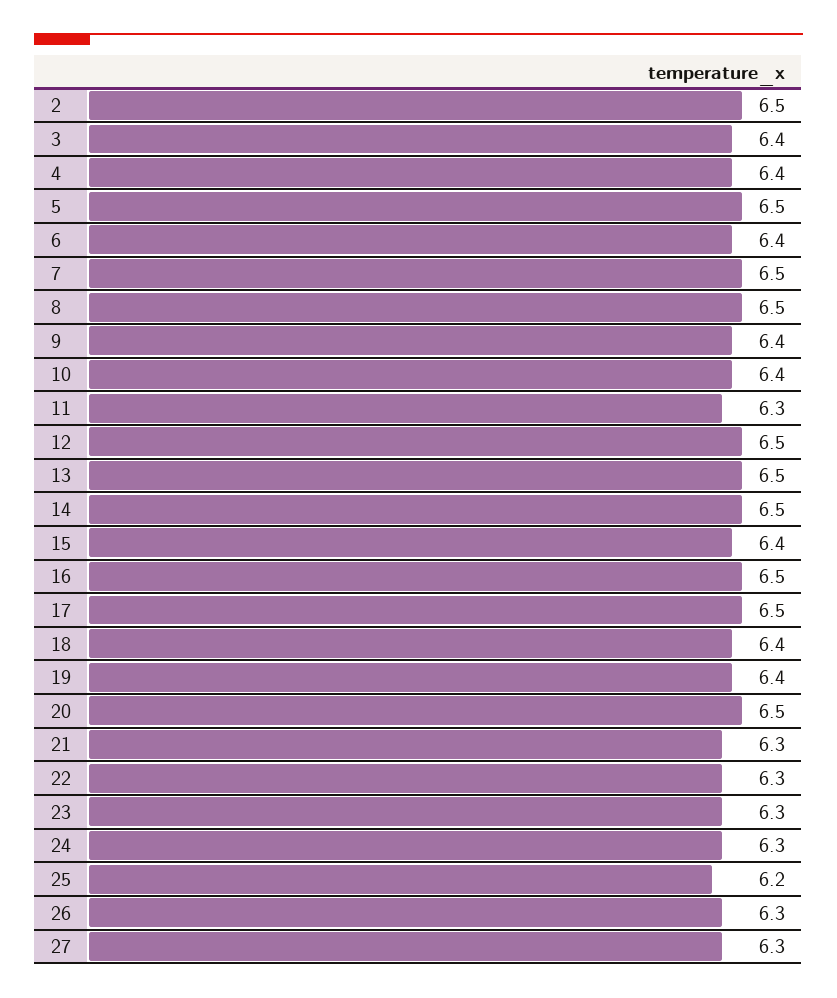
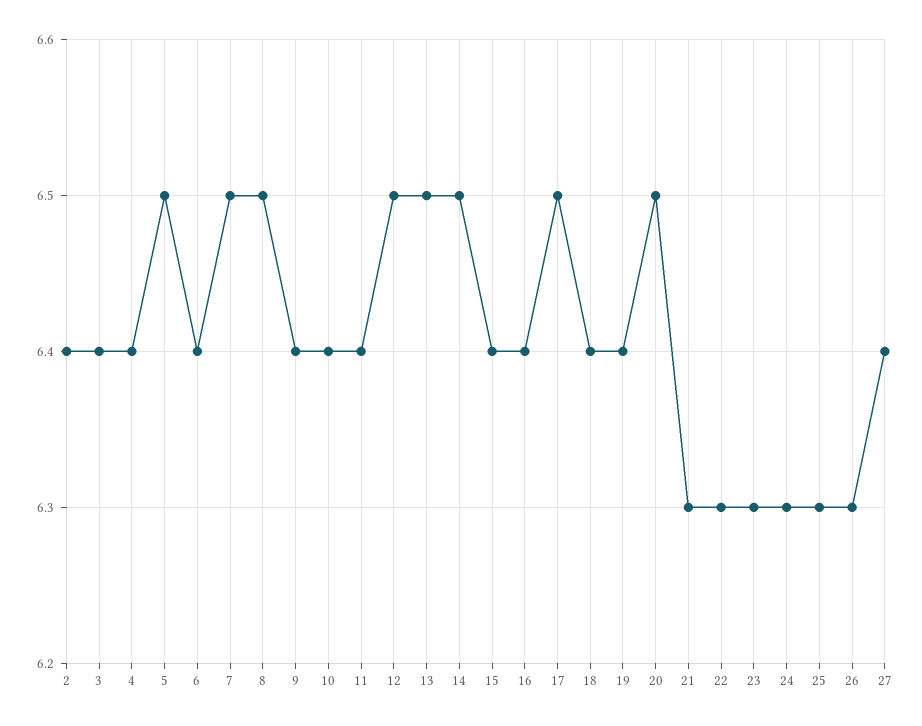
  {
-   "2": 6.5,
+   "2": 6.4,
    "3": 6.4,
    "4": 6.4,
    "5": 6.5,
    "6": 6.4,
    "7": 6.5,
    "8": 6.5,
    "9": 6.4,
    "10": 6.4,
-   "11": 6.3,
+   "11": 6.4,
    "12": 6.5,
    "13": 6.5,
    "14": 6.5,
    "15": 6.4,
-   "16": 6.5,
+   "16": 6.4,
    "17": 6.5,
    "18": 6.4,
    "19": 6.4,
    "20": 6.5,
    "21": 6.3,
    "22": 6.3,
    "23": 6.3,
    "24": 6.3,
-   "25": 6.2,
+   "25": 6.3,
    "26": 6.3,
-   "27": 6.3
+   "27": 6.4
  }

